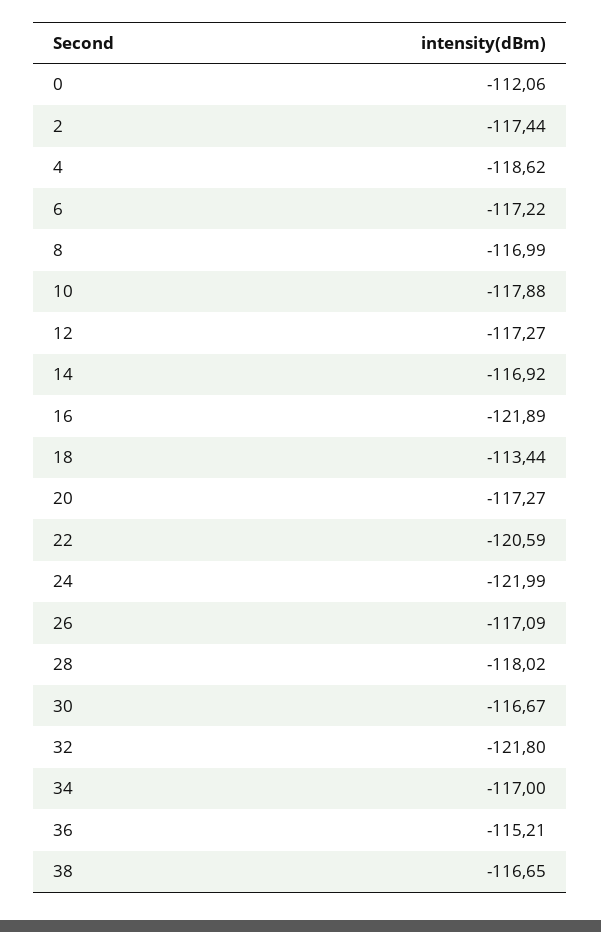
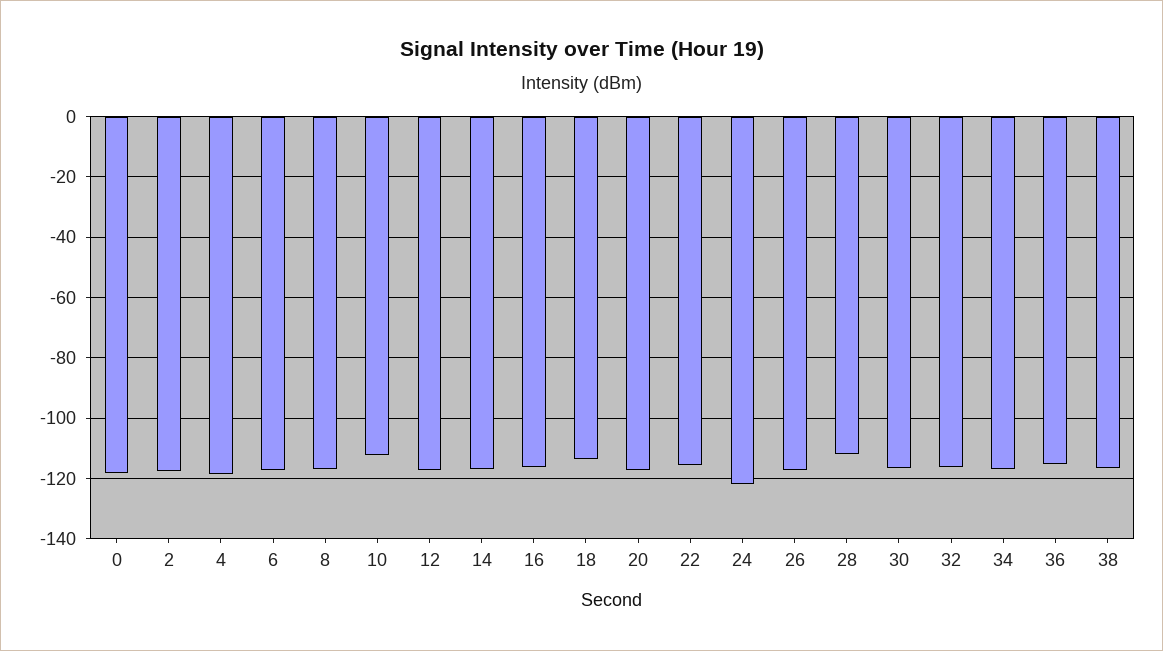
  {
-   "0": -112.06,
+   "0": -118,
    "2": -117.44,
    "4": -118.62,
    "6": -117.22,
    "8": -116.99,
-   "10": -117.88,
+   "10": -112,
    "12": -117.27,
    "14": -116.92,
-   "16": -121.89,
+   "16": -116,
    "18": -113.44,
    "20": -117.27,
-   "22": -120.59,
+   "22": -116,
    "24": -121.99,
    "26": -117.09,
-   "28": -118.02,
+   "28": -112,
    "30": -116.67,
-   "32": -121.8,
+   "32": -116,
    "34": -117,
    "36": -115.21,
    "38": -116.65
  }

